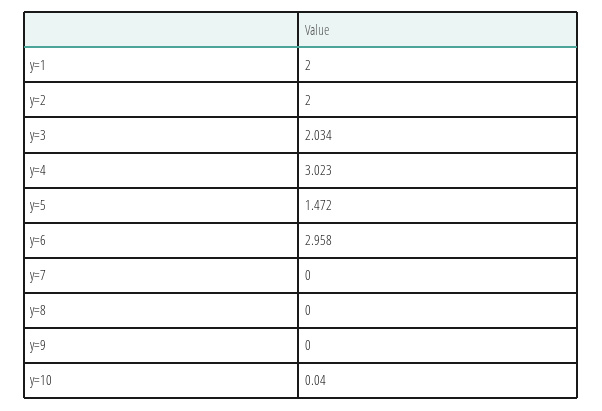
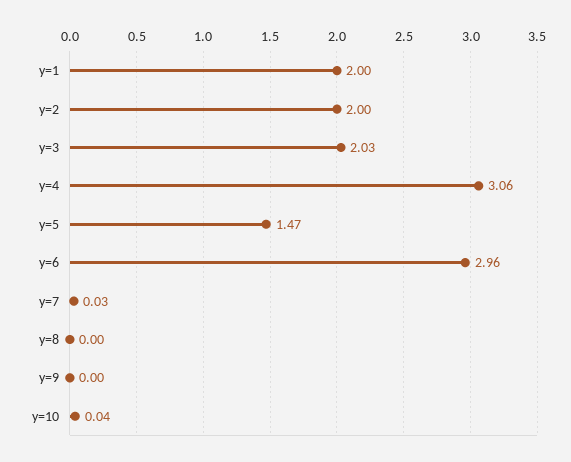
  {
    "y=1": 2,
    "y=2": 2,
    "y=3": 2.034,
-   "y=4": 3.023,
+   "y=4": 3.06,
    "y=5": 1.472,
    "y=6": 2.958,
-   "y=7": 0,
+   "y=7": 0.03,
    "y=8": 0,
    "y=9": 0,
    "y=10": 0.04
  }

